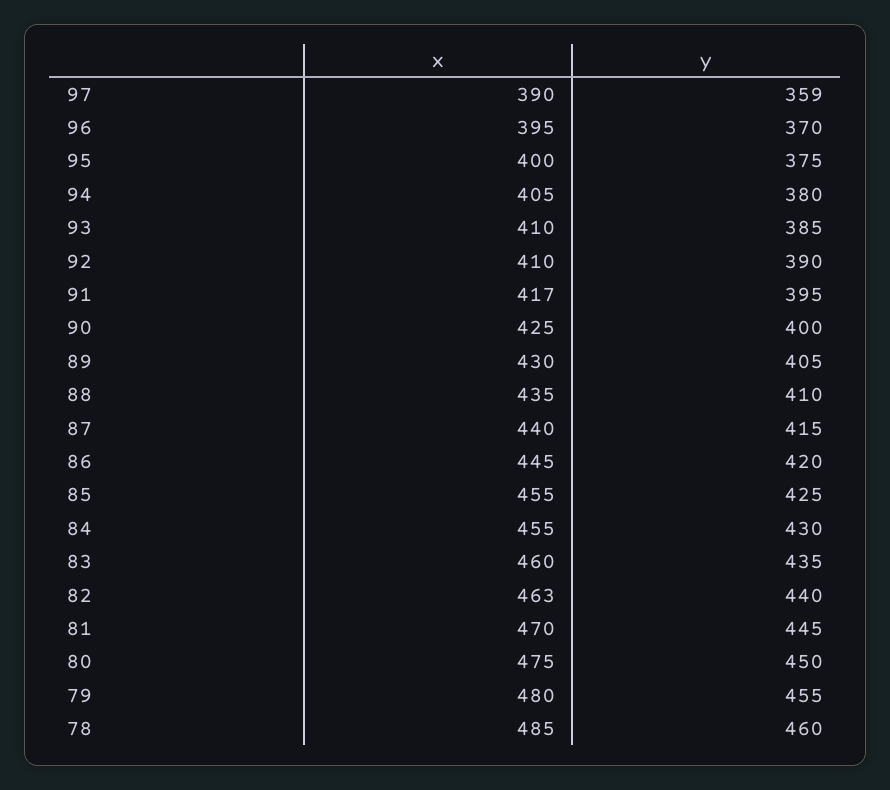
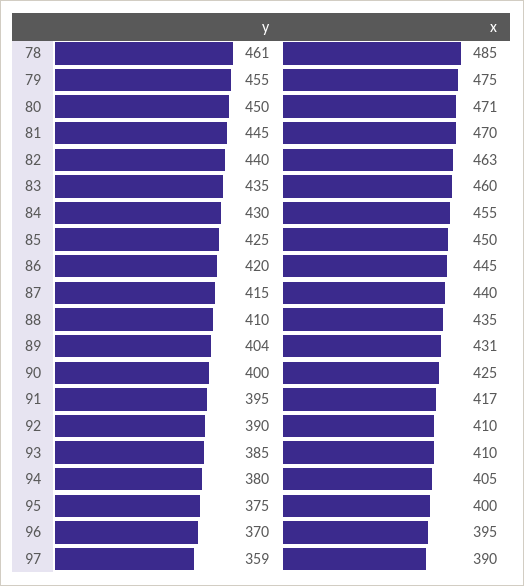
  {
    "x": {
      "97": 390,
      "96": 395,
      "95": 400,
      "94": 405,
      "93": 410,
      "92": 410,
      "91": 417,
      "90": 425,
-     "89": 430,
+     "89": 431,
      "88": 435,
      "87": 440,
      "86": 445,
-     "85": 455,
+     "85": 450,
      "84": 455,
      "83": 460,
      "82": 463,
      "81": 470,
-     "80": 475,
+     "80": 471,
-     "79": 480,
+     "79": 475,
      "78": 485
    },
    "y": {
      "97": 359,
      "96": 370,
      "95": 375,
      "94": 380,
      "93": 385,
      "92": 390,
      "91": 395,
      "90": 400,
-     "89": 405,
+     "89": 404,
      "88": 410,
      "87": 415,
      "86": 420,
      "85": 425,
      "84": 430,
      "83": 435,
      "82": 440,
      "81": 445,
      "80": 450,
      "79": 455,
-     "78": 460
+     "78": 461
    }
  }

